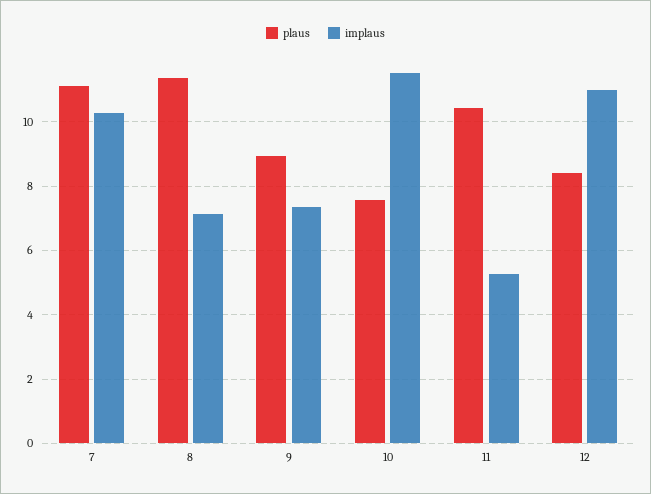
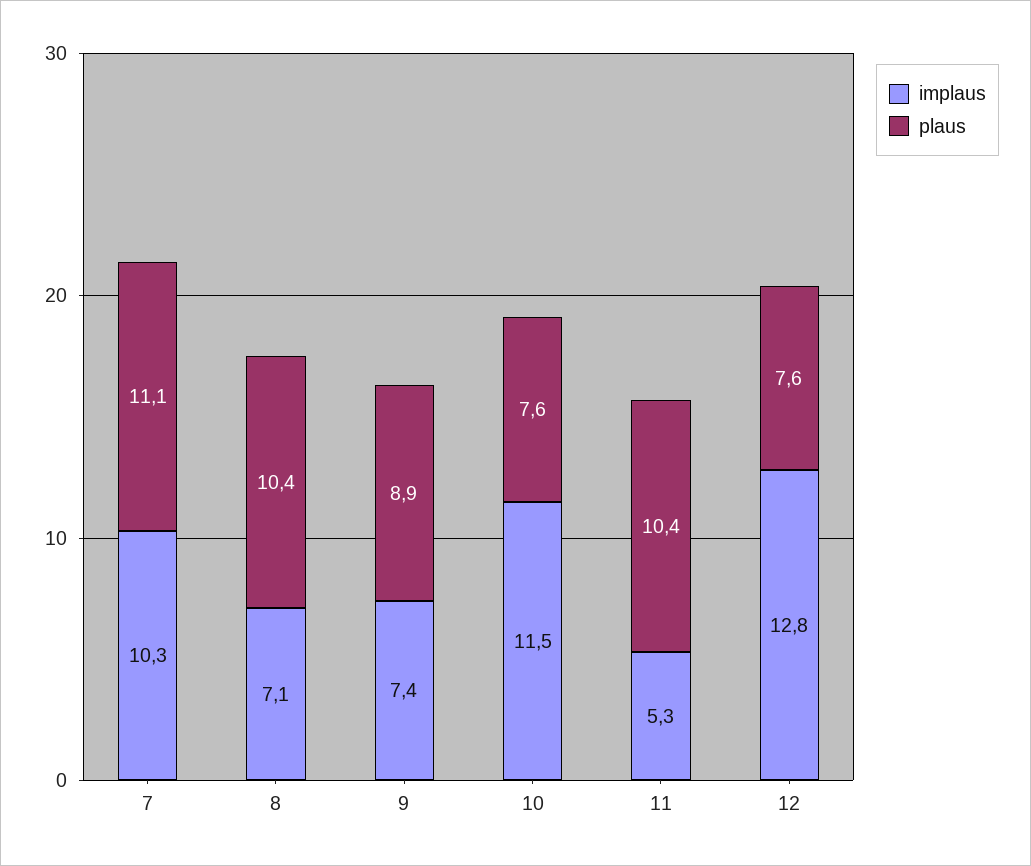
  {
    "plaus": {
      "7": 11.1,
-     "8": 11.4,
+     "8": 10.4,
      "9": 8.9,
      "10": 7.6,
      "11": 10.4,
-     "12": 8.4
+     "12": 7.6
    },
    "implaus": {
      "7": 10.3,
      "8": 7.1,
      "9": 7.4,
      "10": 11.5,
      "11": 5.3,
-     "12": 11
+     "12": 12.8
    }
  }

